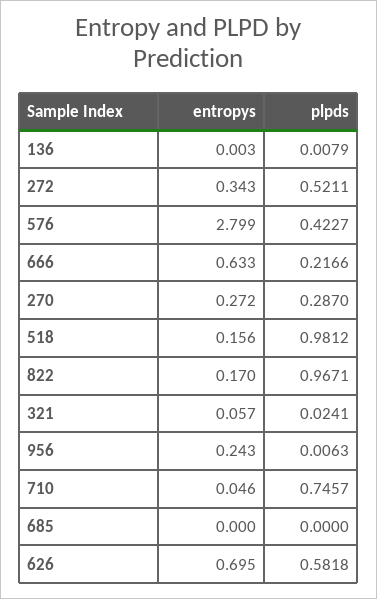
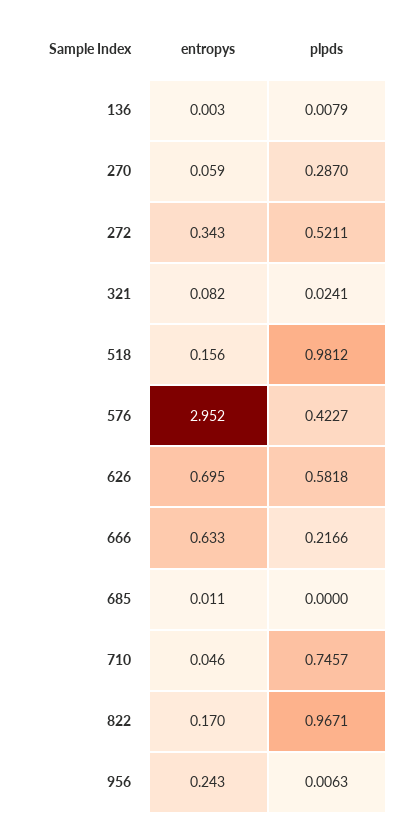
  {
    "entropys": {
      "136": 0.003,
      "272": 0.343,
-     "576": 2.799,
+     "576": 2.952,
      "666": 0.633,
-     "270": 0.272,
+     "270": 0.059,
      "518": 0.156,
      "822": 0.17,
-     "321": 0.057,
+     "321": 0.082,
      "956": 0.243,
      "710": 0.046,
-     "685": 0,
+     "685": 0.011,
      "626": 0.695
    },
    "plpds": {
      "136": 0.0079,
      "272": 0.5211,
      "576": 0.4227,
      "666": 0.2166,
      "270": 0.287,
      "518": 0.9812,
      "822": 0.9671,
      "321": 0.0241,
      "956": 0.0063,
      "710": 0.7457,
      "685": 0,
      "626": 0.5818
    }
  }

